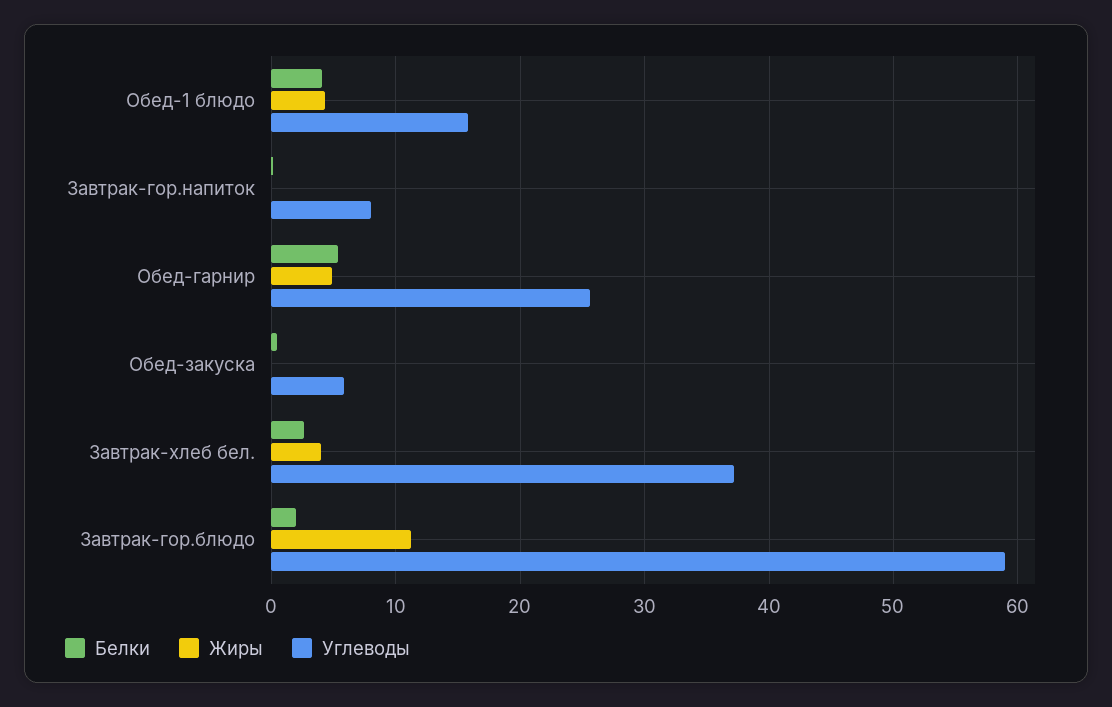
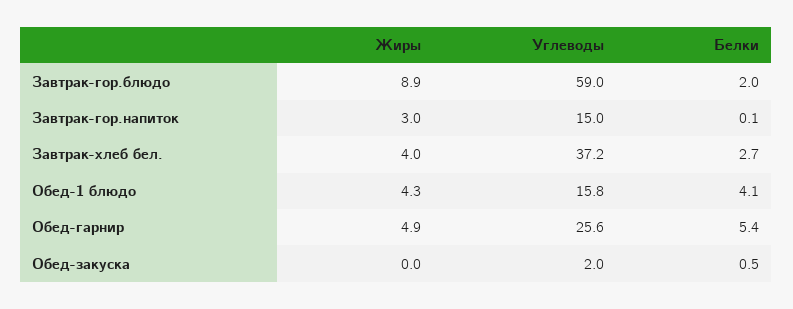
  {
    "Белки": {
      "Обед-1 блюдо": 4.1,
      "Завтрак-гор.напиток": 0.1,
      "Обед-гарнир": 5.4,
      "Обед-закуска": 0.5,
      "Завтрак-хлеб бел.": 2.7,
      "Завтрак-гор.блюдо": 2
    },
    "Жиры": {
      "Обед-1 блюдо": 4.3,
-     "Завтрак-гор.напиток": 0,
+     "Завтрак-гор.напиток": 3,
      "Обед-гарнир": 4.9,
      "Обед-закуска": 0,
      "Завтрак-хлеб бел.": 4,
-     "Завтрак-гор.блюдо": 11
+     "Завтрак-гор.блюдо": 8.9
    },
    "Углеводы": {
      "Обед-1 блюдо": 15.8,
-     "Завтрак-гор.напиток": 8,
+     "Завтрак-гор.напиток": 15,
      "Обед-гарнир": 25.6,
-     "Обед-закуска": 6,
+     "Обед-закуска": 2,
      "Завтрак-хлеб бел.": 37.2,
      "Завтрак-гор.блюдо": 59
    }
  }

